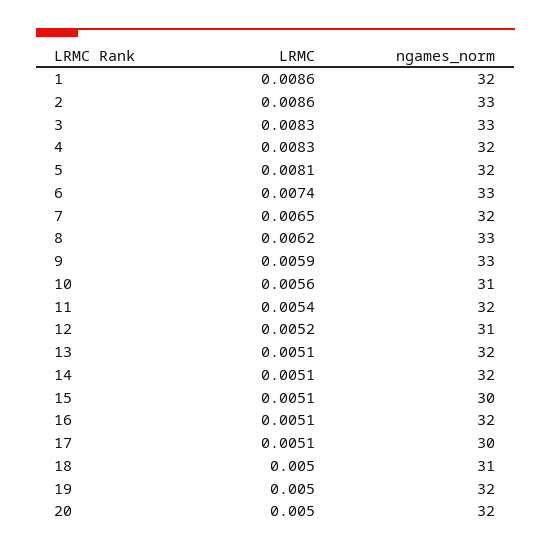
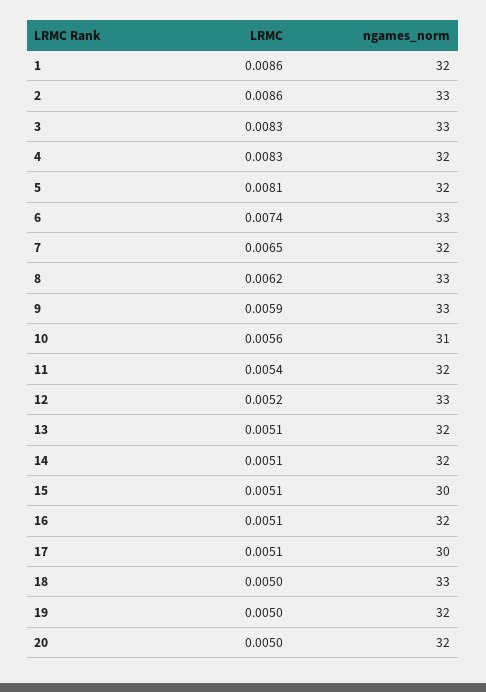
  {
    "LRMC": {
      "1": 0.0086,
      "2": 0.0086,
      "3": 0.0083,
      "4": 0.0083,
      "5": 0.0081,
      "6": 0.0074,
      "7": 0.0065,
      "8": 0.0062,
      "9": 0.0059,
      "10": 0.0056,
      "11": 0.0054,
      "12": 0.0052,
      "13": 0.0051,
      "14": 0.0051,
      "15": 0.0051,
      "16": 0.0051,
      "17": 0.0051,
      "18": 0.005,
      "19": 0.005,
      "20": 0.005
    },
    "ngames_norm": {
      "1": 32,
      "2": 33,
      "3": 33,
      "4": 32,
      "5": 32,
      "6": 33,
      "7": 32,
      "8": 33,
      "9": 33,
      "10": 31,
      "11": 32,
-     "12": 31,
+     "12": 33,
      "13": 32,
      "14": 32,
      "15": 30,
      "16": 32,
      "17": 30,
-     "18": 31,
+     "18": 33,
      "19": 32,
      "20": 32
    }
  }

